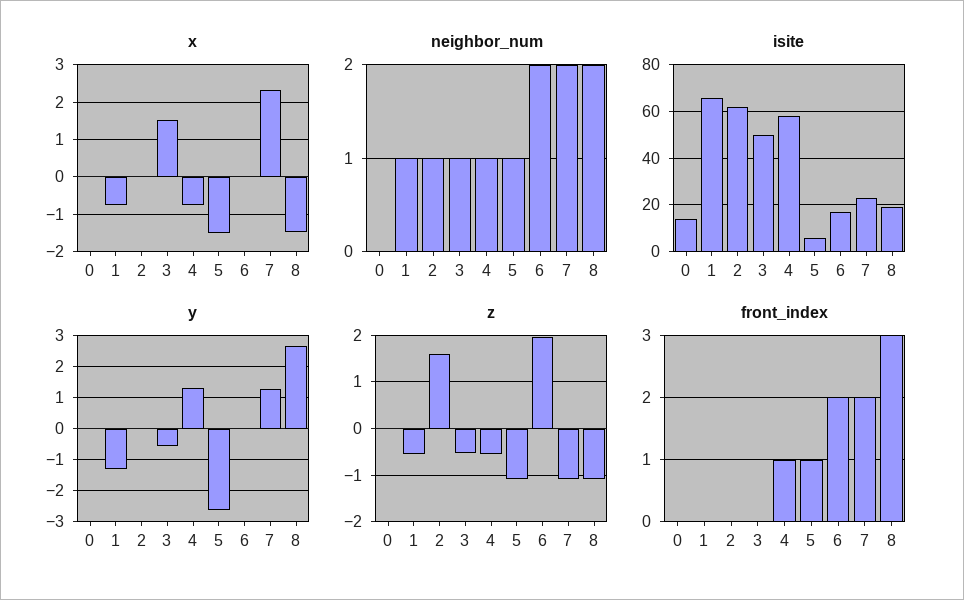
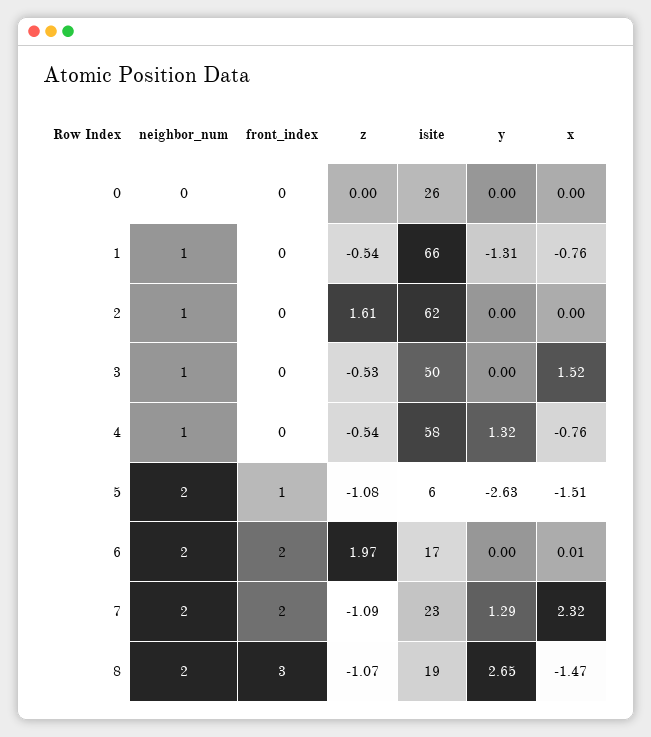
  {
    "x": {
      "0": 0,
      "1": -0.76,
      "2": 0,
      "3": 1.52,
      "4": -0.76,
      "5": -1.51,
      "6": 0.01,
      "7": 2.32,
      "8": -1.47
    },
    "neighbor_num": {
      "0": 0,
      "1": 1,
      "2": 1,
      "3": 1,
      "4": 1,
-     "5": 1,
+     "5": 2,
      "6": 2,
      "7": 2,
      "8": 2
    },
    "isite": {
-     "0": 15,
+     "0": 26,
      "1": 66,
      "2": 62,
      "3": 50,
      "4": 58,
      "5": 6,
      "6": 17,
      "7": 23,
      "8": 19
    },
    "y": {
      "0": 0,
      "1": -1.31,
      "2": 0,
-     "3": -0.6,
+     "3": 0,
      "4": 1.32,
      "5": -2.63,
      "6": 0,
      "7": 1.29,
      "8": 2.65
    },
    "z": {
      "0": 0,
      "1": -0.54,
      "2": 1.61,
      "3": -0.53,
      "4": -0.54,
      "5": -1.08,
      "6": 1.97,
      "7": -1.09,
      "8": -1.07
    },
    "front_index": {
      "0": 0,
      "1": 0,
      "2": 0,
      "3": 0,
-     "4": 1,
+     "4": 0,
      "5": 1,
      "6": 2,
      "7": 2,
      "8": 3
    }
  }

